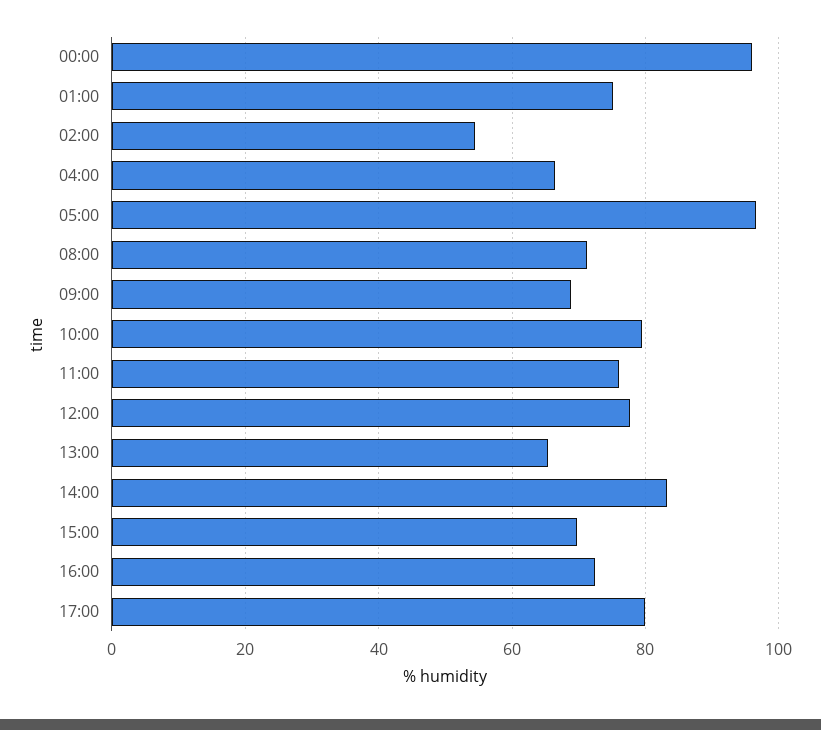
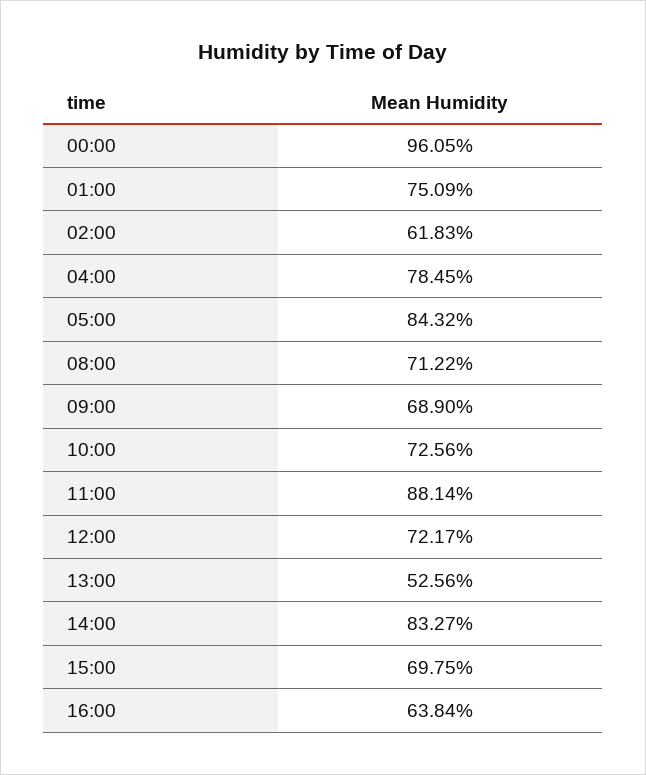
  {
    "00:00": 96.05,
    "01:00": 75.09,
-   "02:00": 54,
+   "02:00": 61.83,
-   "04:00": 66,
+   "04:00": 78.45,
-   "05:00": 96,
+   "05:00": 84.32,
    "08:00": 71.22,
    "09:00": 68.9,
-   "10:00": 80,
+   "10:00": 72.56,
-   "11:00": 76,
+   "11:00": 88.14,
-   "12:00": 78,
+   "12:00": 72.17,
-   "13:00": 66,
+   "13:00": 52.56,
    "14:00": 83.27,
    "15:00": 69.75,
-   "16:00": 72,
+   "16:00": 63.84
-   "17:00": 80
  }

